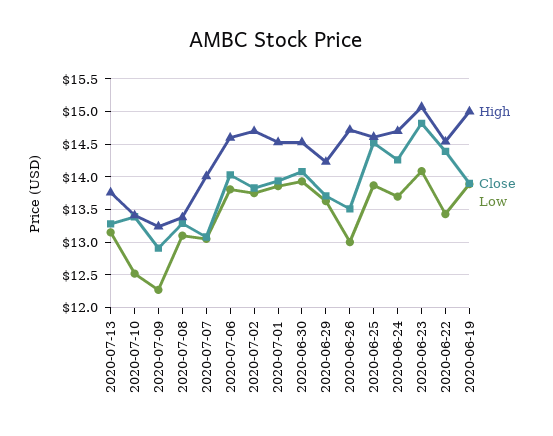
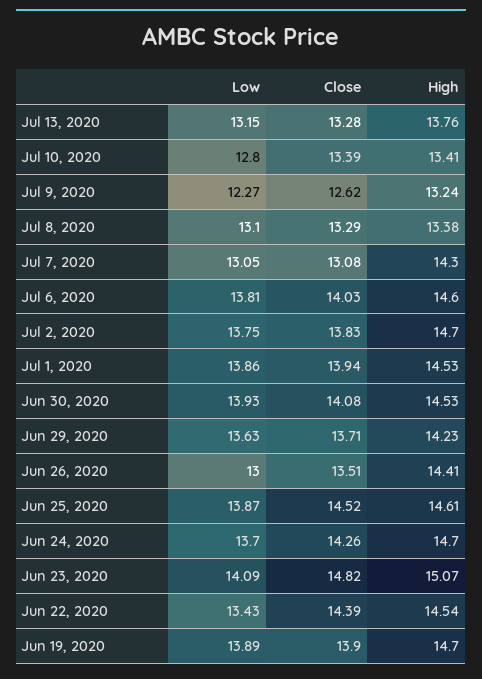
  {
    "High": {
      "2020-07-13": 13.76,
      "2020-07-10": 13.41,
      "2020-07-09": 13.24,
      "2020-07-08": 13.38,
-     "2020-07-07": 14,
+     "2020-07-07": 14.3,
      "2020-07-06": 14.6,
      "2020-07-02": 14.7,
      "2020-07-01": 14.53,
      "2020-06-30": 14.53,
      "2020-06-29": 14.23,
-     "2020-06-26": 14.7,
+     "2020-06-26": 14.41,
      "2020-06-25": 14.61,
      "2020-06-24": 14.7,
      "2020-06-23": 15.07,
      "2020-06-22": 14.54,
-     "2020-06-19": 15
+     "2020-06-19": 14.7
    },
    "Close": {
      "2020-07-13": 13.28,
      "2020-07-10": 13.39,
-     "2020-07-09": 12.9,
+     "2020-07-09": 12.62,
      "2020-07-08": 13.29,
      "2020-07-07": 13.08,
      "2020-07-06": 14.03,
      "2020-07-02": 13.83,
      "2020-07-01": 13.94,
      "2020-06-30": 14.08,
      "2020-06-29": 13.71,
      "2020-06-26": 13.51,
      "2020-06-25": 14.52,
      "2020-06-24": 14.26,
      "2020-06-23": 14.82,
      "2020-06-22": 14.39,
      "2020-06-19": 13.9
    },
    "Low": {
      "2020-07-13": 13.15,
-     "2020-07-10": 12.5,
+     "2020-07-10": 12.8,
      "2020-07-09": 12.27,
      "2020-07-08": 13.1,
      "2020-07-07": 13.05,
      "2020-07-06": 13.81,
      "2020-07-02": 13.75,
      "2020-07-01": 13.86,
      "2020-06-30": 13.93,
      "2020-06-29": 13.63,
      "2020-06-26": 13,
      "2020-06-25": 13.87,
      "2020-06-24": 13.7,
      "2020-06-23": 14.09,
      "2020-06-22": 13.43,
      "2020-06-19": 13.89
    }
  }

